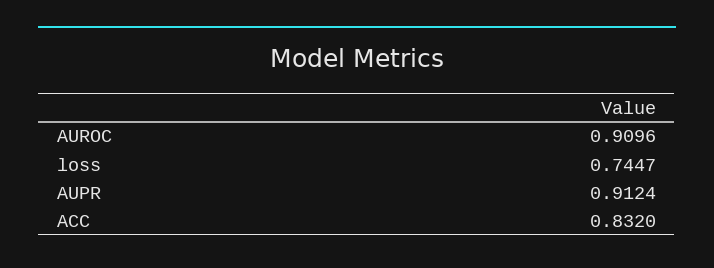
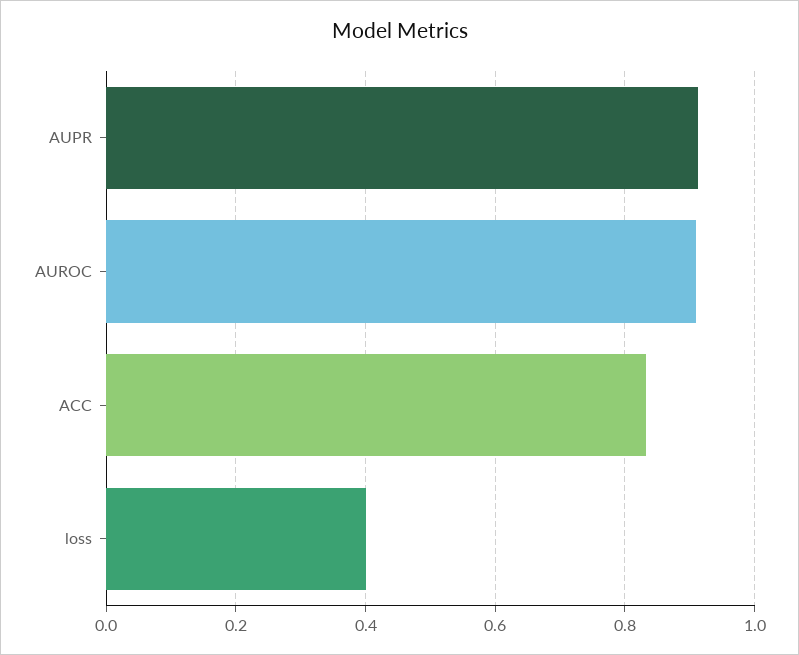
  {
    "AUROC": 0.9096,
-   "loss": 0.7447,
+   "loss": 0.4,
    "AUPR": 0.9124,
    "ACC": 0.832
  }

